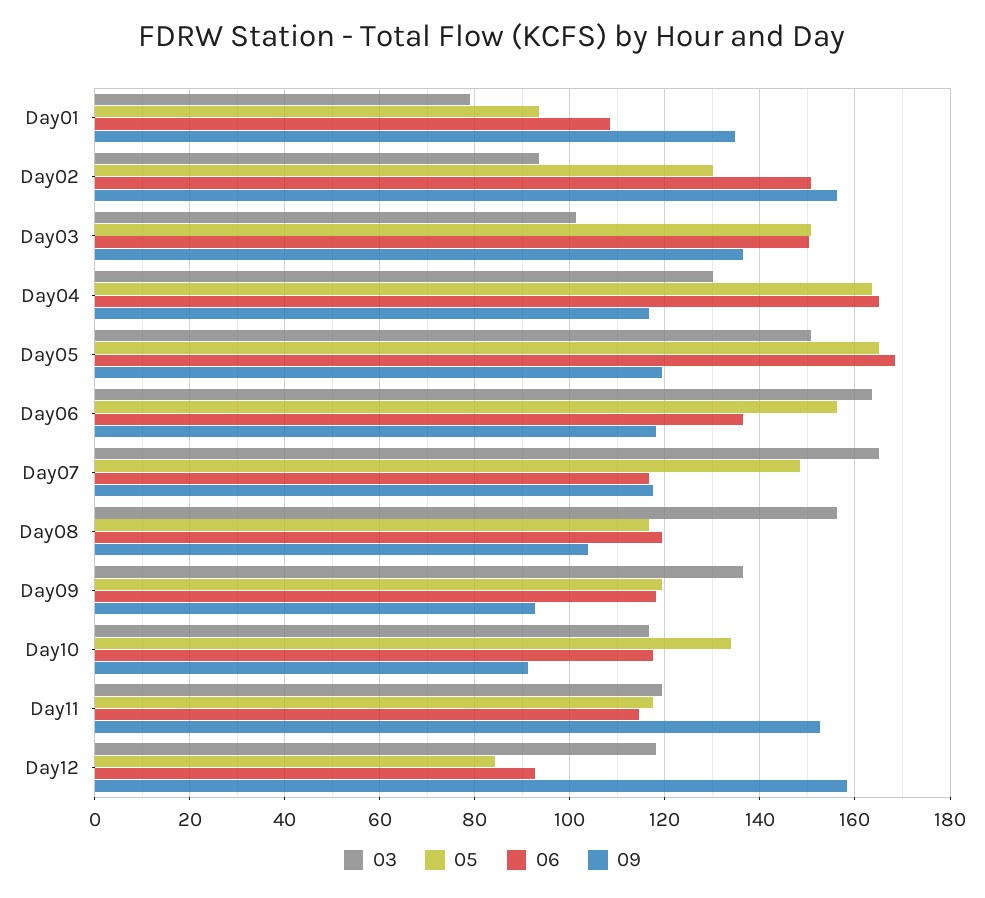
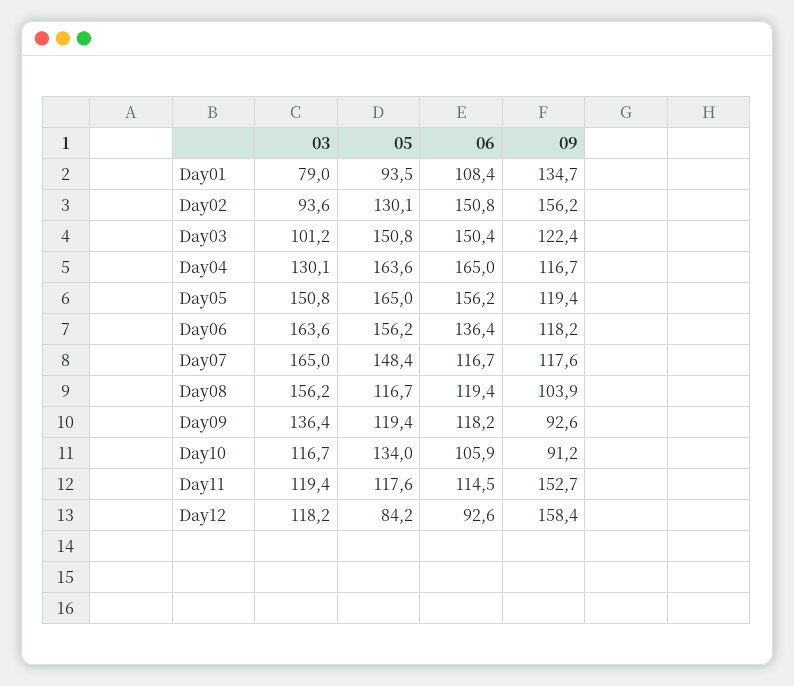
  {
    "03": {
      "Day01": 79,
      "Day02": 93.6,
      "Day03": 101.2,
      "Day04": 130.1,
      "Day05": 150.8,
      "Day06": 163.6,
      "Day07": 165,
      "Day08": 156.2,
      "Day09": 136.4,
      "Day10": 116.7,
      "Day11": 119.4,
      "Day12": 118.2
    },
    "05": {
      "Day01": 93.5,
      "Day02": 130.1,
      "Day03": 150.8,
      "Day04": 163.6,
      "Day05": 165,
      "Day06": 156.2,
      "Day07": 148.4,
      "Day08": 116.7,
      "Day09": 119.4,
      "Day10": 134,
      "Day11": 117.6,
      "Day12": 84.2
    },
    "06": {
      "Day01": 108.4,
      "Day02": 150.8,
      "Day03": 150.4,
      "Day04": 165,
-     "Day05": 168,
+     "Day05": 156.2,
      "Day06": 136.4,
      "Day07": 116.7,
      "Day08": 119.4,
      "Day09": 118.2,
-     "Day10": 118,
+     "Day10": 105.9,
      "Day11": 114.5,
      "Day12": 92.6
    },
    "09": {
      "Day01": 134.7,
      "Day02": 156.2,
-     "Day03": 136,
+     "Day03": 122.4,
      "Day04": 116.7,
      "Day05": 119.4,
      "Day06": 118.2,
      "Day07": 117.6,
      "Day08": 103.9,
      "Day09": 92.6,
      "Day10": 91.2,
      "Day11": 152.7,
      "Day12": 158.4
    }
  }

